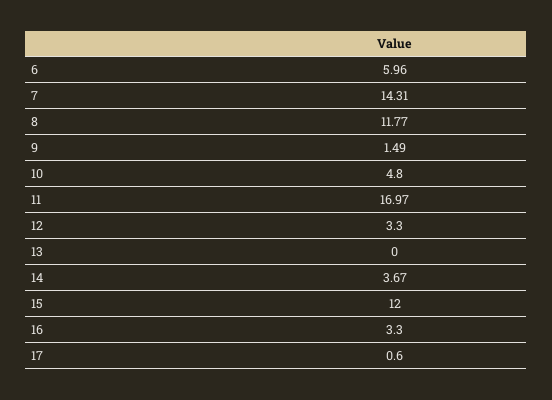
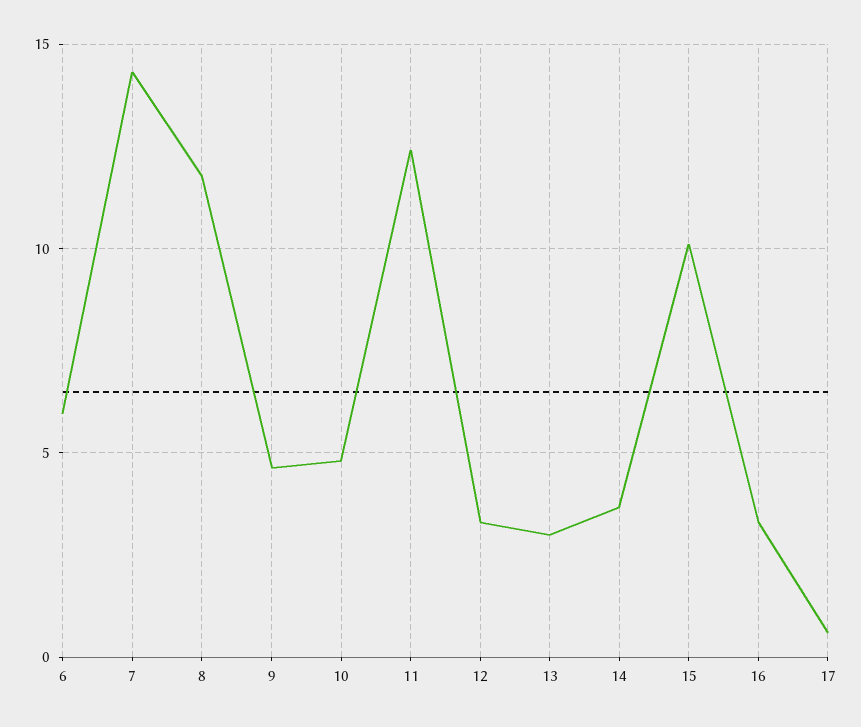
  {
    "6": 5.96,
    "7": 14.31,
    "8": 11.77,
-   "9": 1.49,
+   "9": 4.5,
    "10": 4.8,
-   "11": 16.97,
+   "11": 12.5,
    "12": 3.3,
-   "13": 0,
+   "13": 3,
    "14": 3.67,
-   "15": 12,
+   "15": 10,
    "16": 3.3,
    "17": 0.6
  }

